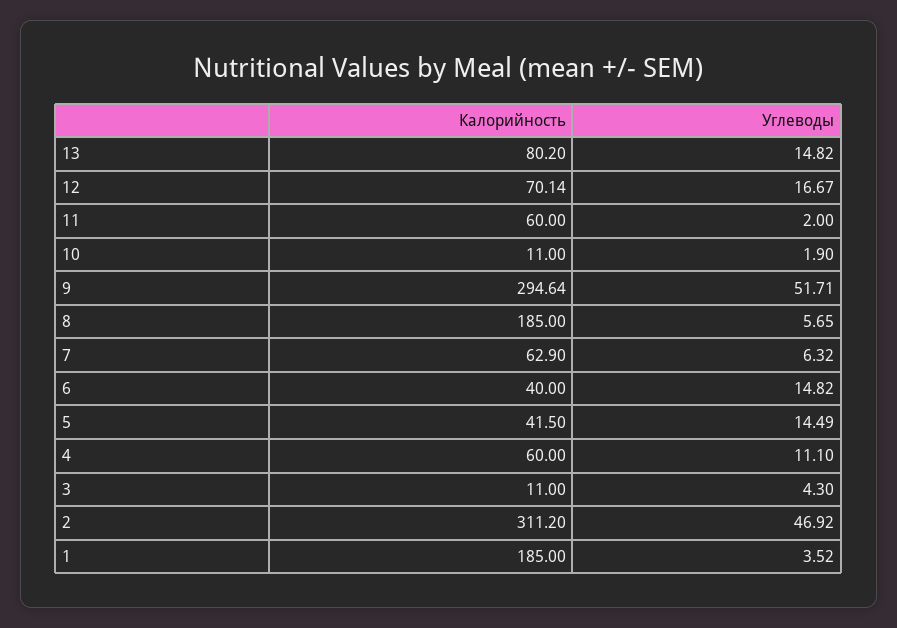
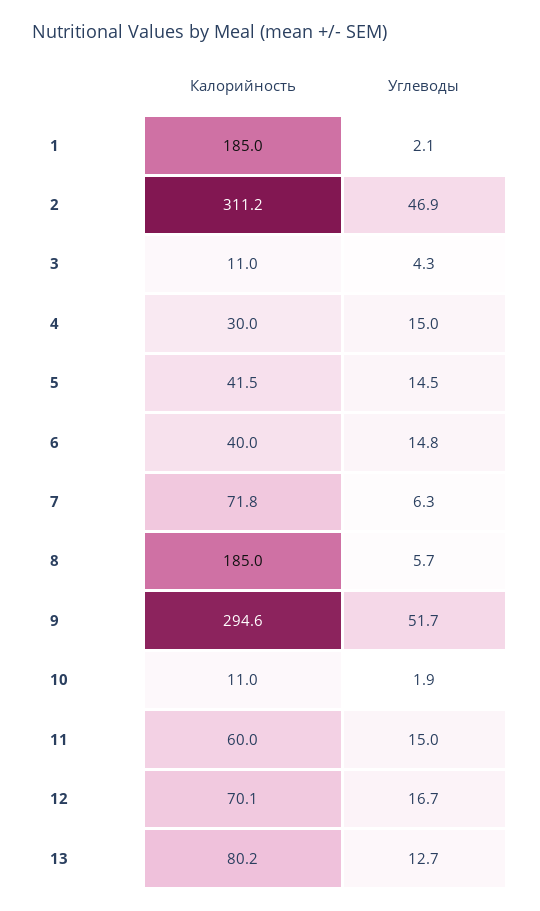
  {
    "Калорийность": {
      "13": 80.2,
      "12": 70.14,
      "11": 60,
      "10": 11,
      "9": 294.64,
      "8": 185,
-     "7": 62.9,
+     "7": 71.8,
      "6": 40,
      "5": 41.5,
-     "4": 60,
+     "4": 30,
      "3": 11,
      "2": 311.2,
      "1": 185
    },
    "Углеводы": {
-     "13": 14.82,
+     "13": 12.7,
      "12": 16.67,
-     "11": 2,
+     "11": 15,
      "10": 1.9,
      "9": 51.71,
      "8": 5.65,
      "7": 6.32,
      "6": 14.82,
      "5": 14.49,
-     "4": 11.1,
+     "4": 15,
      "3": 4.3,
      "2": 46.92,
-     "1": 3.52
+     "1": 2.1
    }
  }

